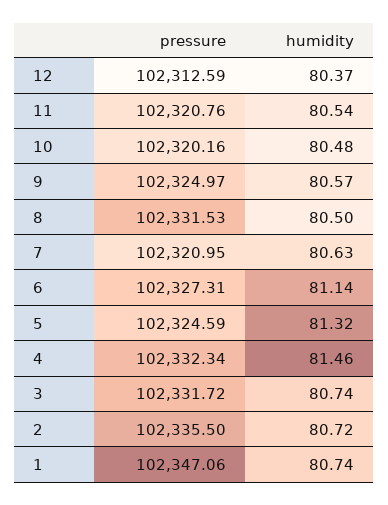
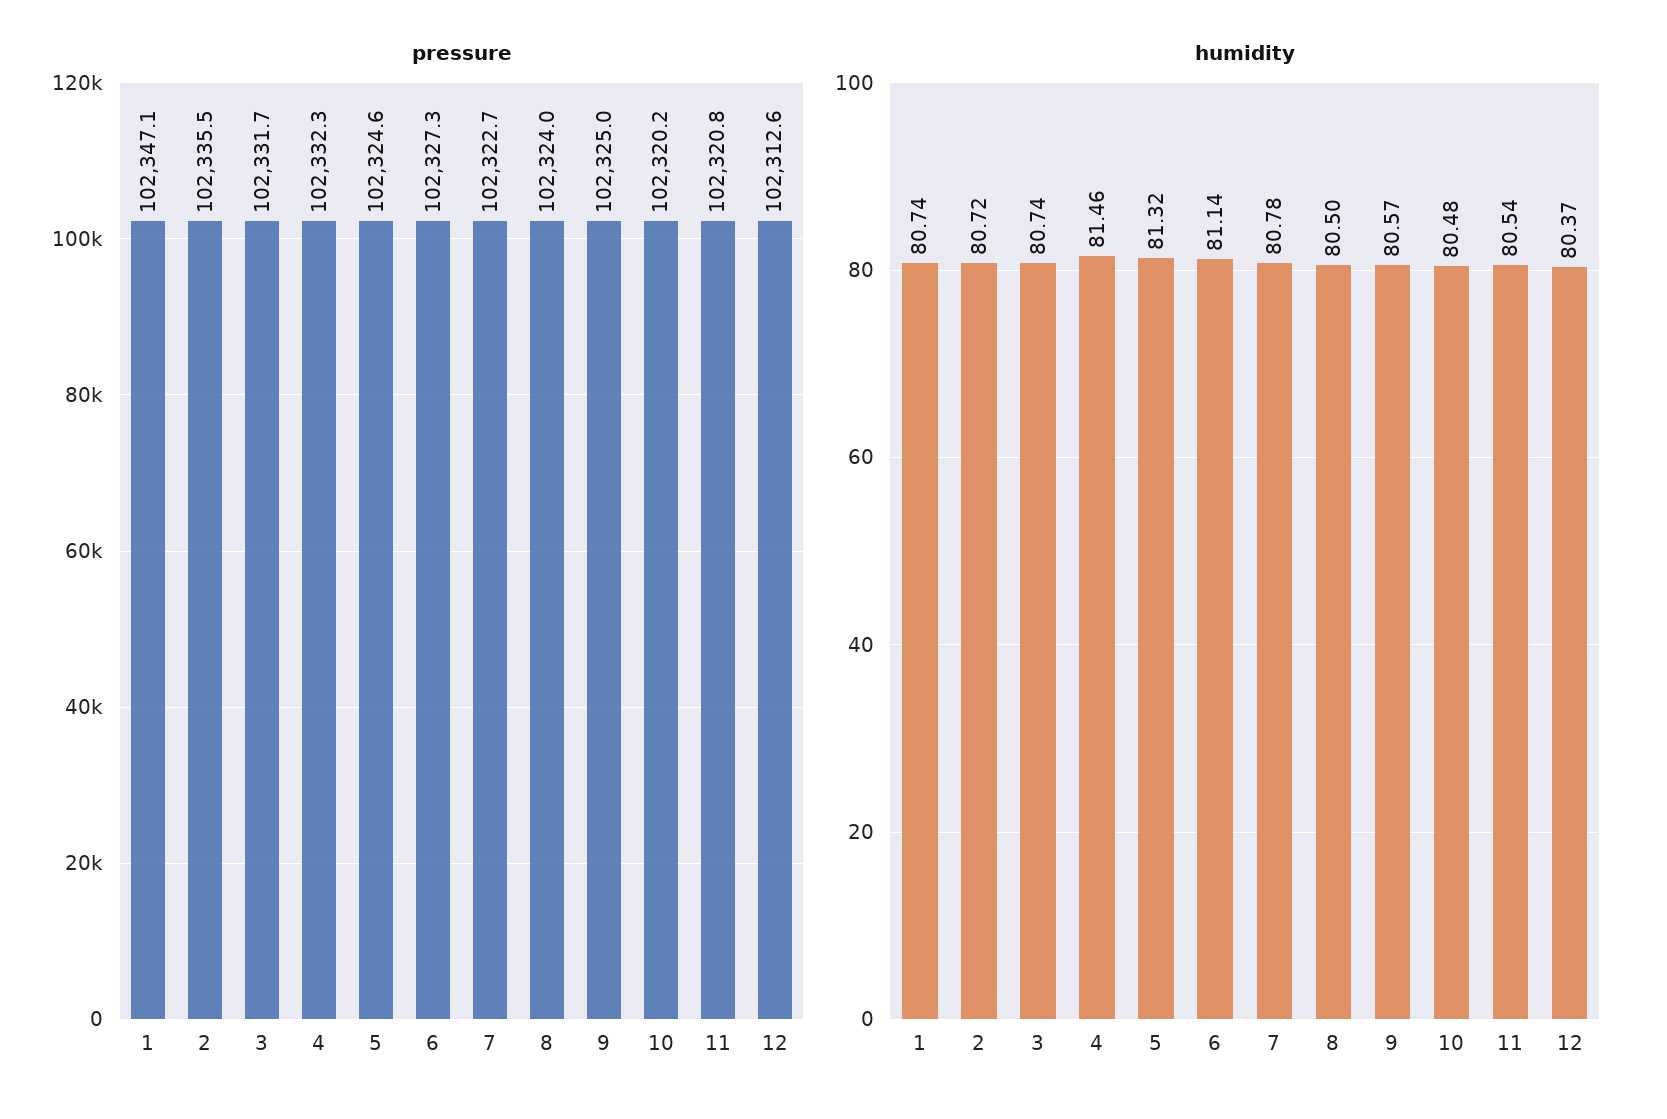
  {
    "pressure": {
      "12": 102312.59,
      "11": 102320.76,
      "10": 102320.16,
      "9": 102324.97,
-     "8": 102331.53,
+     "8": 102324,
-     "7": 102320.95,
+     "7": 102322.7,
      "6": 102327.31,
      "5": 102324.59,
      "4": 102332.34,
      "3": 102331.72,
      "2": 102335.5,
      "1": 102347.06
    },
    "humidity": {
      "12": 80.37,
      "11": 80.54,
      "10": 80.48,
      "9": 80.57,
      "8": 80.5,
-     "7": 80.63,
+     "7": 80.78,
      "6": 81.14,
      "5": 81.32,
      "4": 81.46,
      "3": 80.74,
      "2": 80.72,
      "1": 80.74
    }
  }

